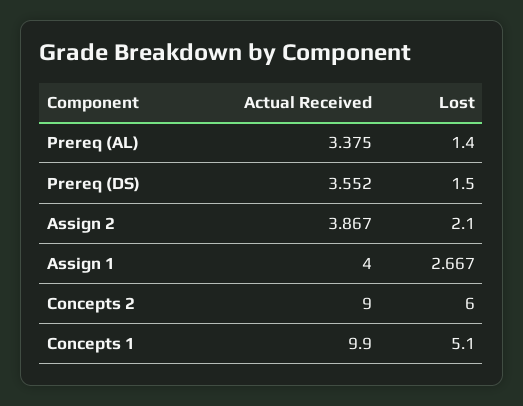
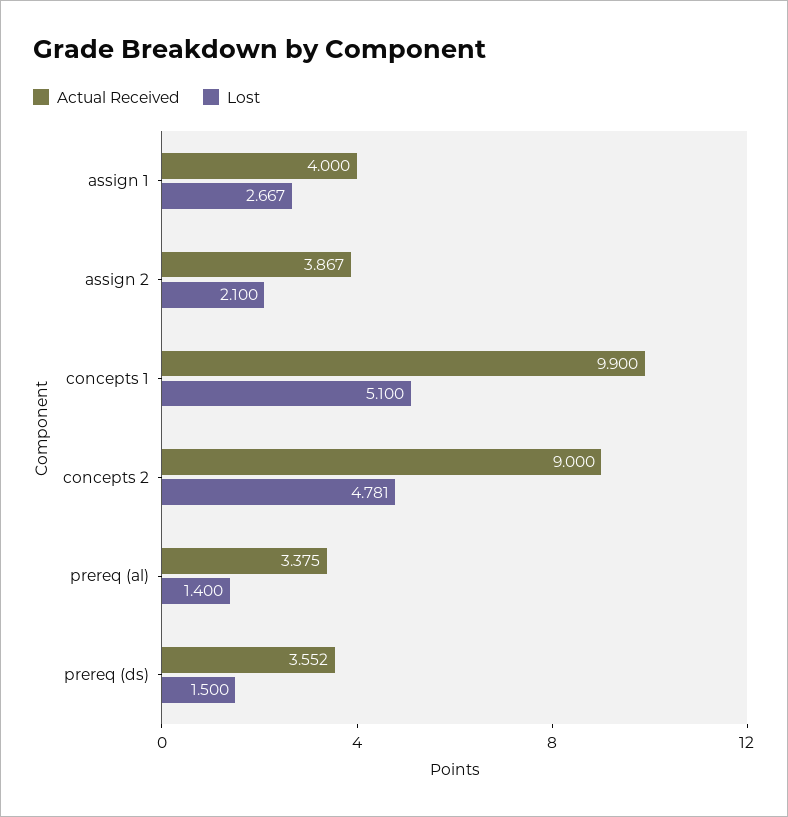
  {
    "Actual Received": {
      "Prereq (AL)": 3.375,
      "Prereq (DS)": 3.552,
      "Assign 2": 3.867,
      "Assign 1": 4,
      "Concepts 2": 9,
      "Concepts 1": 9.9
    },
    "Lost": {
      "Prereq (AL)": 1.4,
      "Prereq (DS)": 1.5,
      "Assign 2": 2.1,
      "Assign 1": 2.667,
-     "Concepts 2": 6,
+     "Concepts 2": 4.781,
      "Concepts 1": 5.1
    }
  }

